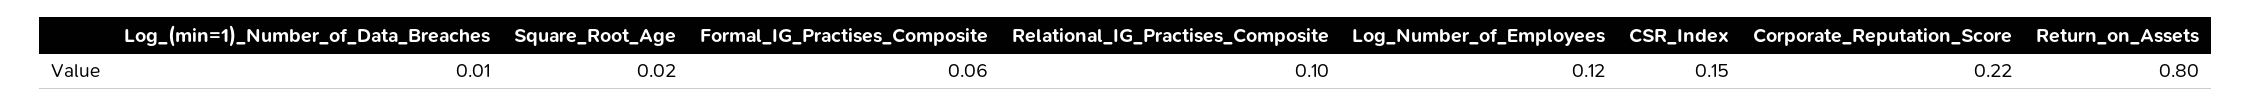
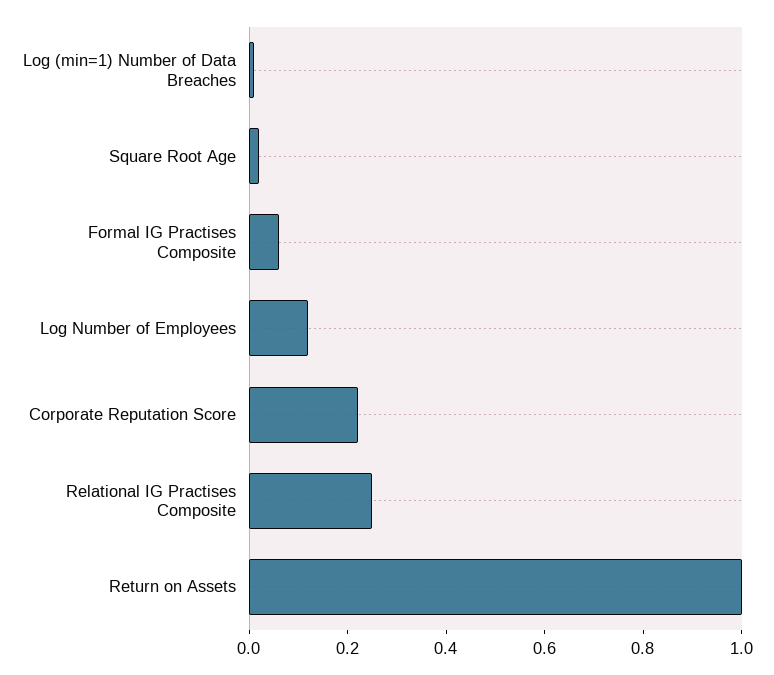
  {
    "Log_(min=1)_Number_of_Data_Breaches": 0.01,
    "Square_Root_Age": 0.02,
    "Formal_IG_Practises_Composite": 0.06,
-   "Relational_IG_Practises_Composite": 0.1,
+   "Relational_IG_Practises_Composite": 0.25,
    "Log_Number_of_Employees": 0.12,
-   "CSR_Index": 0.15,
    "Corporate_Reputation_Score": 0.22,
-   "Return_on_Assets": 0.8
+   "Return_on_Assets": 1
  }

